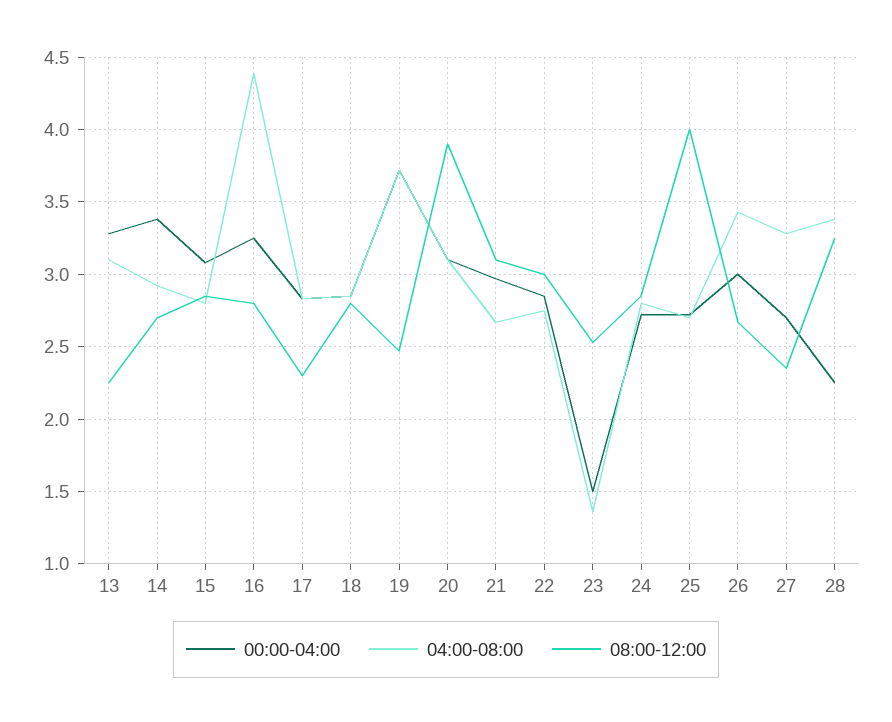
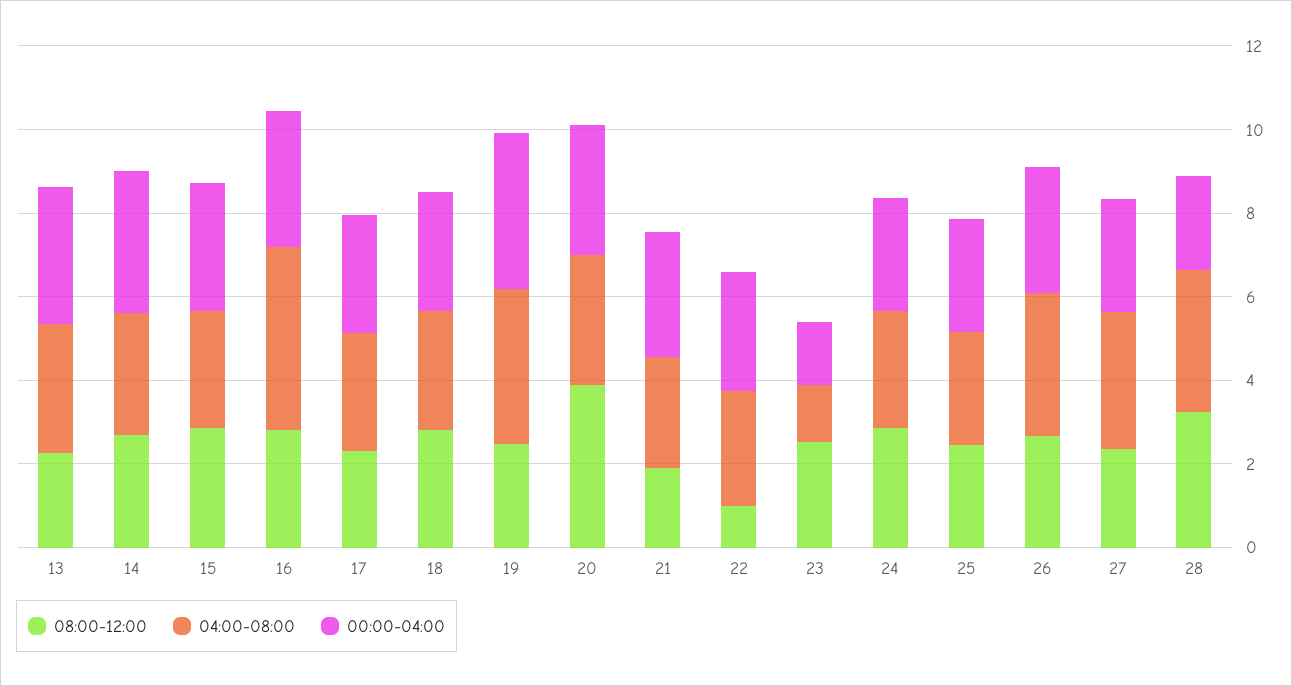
  {
    "00:00-04:00": {
      "13": 3.3,
      "14": 3.4,
      "15": 3.1,
      "16": 3.25,
      "17": 2.85,
      "18": 2.85,
      "19": 3.7,
      "20": 3.1,
      "21": 2.95,
      "22": 2.85,
      "23": 1.5,
      "24": 2.7,
      "25": 2.7,
      "26": 3,
      "27": 2.7,
      "28": 2.25
    },
    "04:00-08:00": {
      "13": 3.1,
      "14": 2.9,
      "15": 2.8,
      "16": 4.4,
      "17": 2.85,
      "18": 2.85,
      "19": 3.7,
      "20": 3.1,
      "21": 2.65,
      "22": 2.75,
      "23": 1.35,
      "24": 2.8,
      "25": 2.7,
      "26": 3.45,
      "27": 3.3,
      "28": 3.4
    },
    "08:00-12:00": {
      "13": 2.25,
      "14": 2.7,
      "15": 2.85,
      "16": 2.8,
      "17": 2.3,
      "18": 2.8,
      "19": 2.45,
      "20": 3.9,
-     "21": 3.1,
+     "21": 2,
-     "22": 3,
+     "22": 1,
      "23": 2.55,
      "24": 2.85,
-     "25": 4,
+     "25": 2.5,
      "26": 2.65,
      "27": 2.35,
      "28": 3.25
    }
  }

